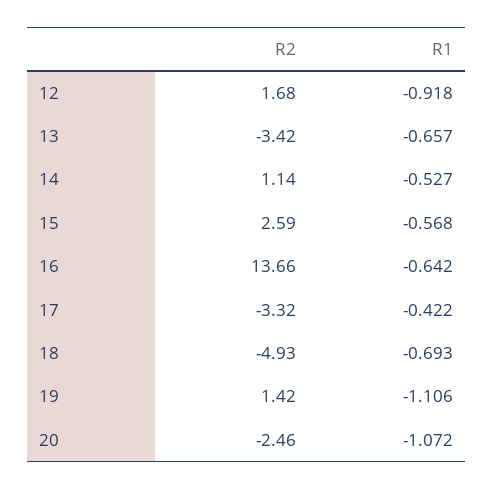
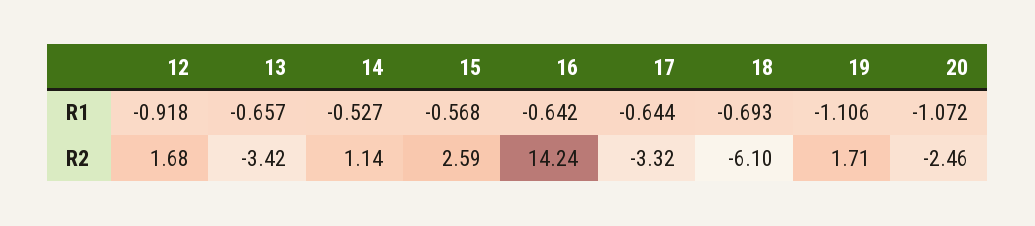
  {
    "R2": {
      "12": 1.68,
      "13": -3.42,
      "14": 1.14,
      "15": 2.59,
-     "16": 13.66,
+     "16": 14.24,
      "17": -3.32,
-     "18": -4.93,
+     "18": -6.1,
-     "19": 1.42,
+     "19": 1.71,
      "20": -2.46
    },
    "R1": {
      "12": -0.918,
      "13": -0.657,
      "14": -0.527,
      "15": -0.568,
      "16": -0.642,
-     "17": -0.422,
+     "17": -0.644,
      "18": -0.693,
      "19": -1.106,
      "20": -1.072
    }
  }

